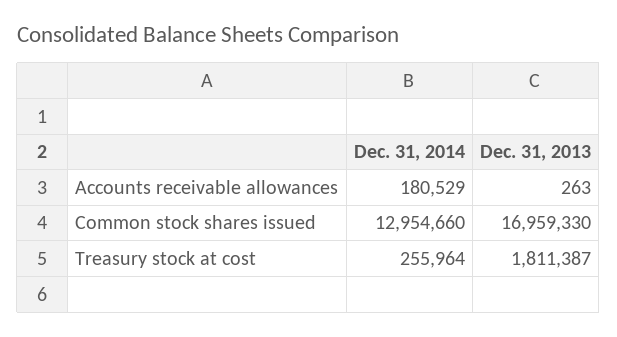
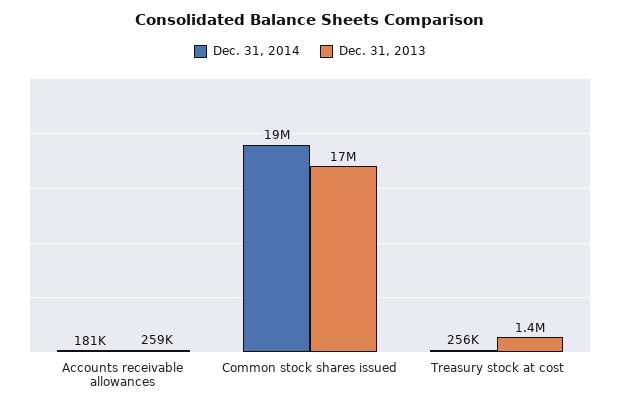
  {
    "Dec. 31, 2014": {
      "Accounts receivable allowances": 180529,
-     "Common stock shares issued": 12954660,
+     "Common stock shares issued": 19000000,
      "Treasury stock at cost": 255964
    },
    "Dec. 31, 2013": {
-     "Accounts receivable allowances": 263,
+     "Accounts receivable allowances": 259000,
      "Common stock shares issued": 16959330,
-     "Treasury stock at cost": 1811387
+     "Treasury stock at cost": 1400000
    }
  }

